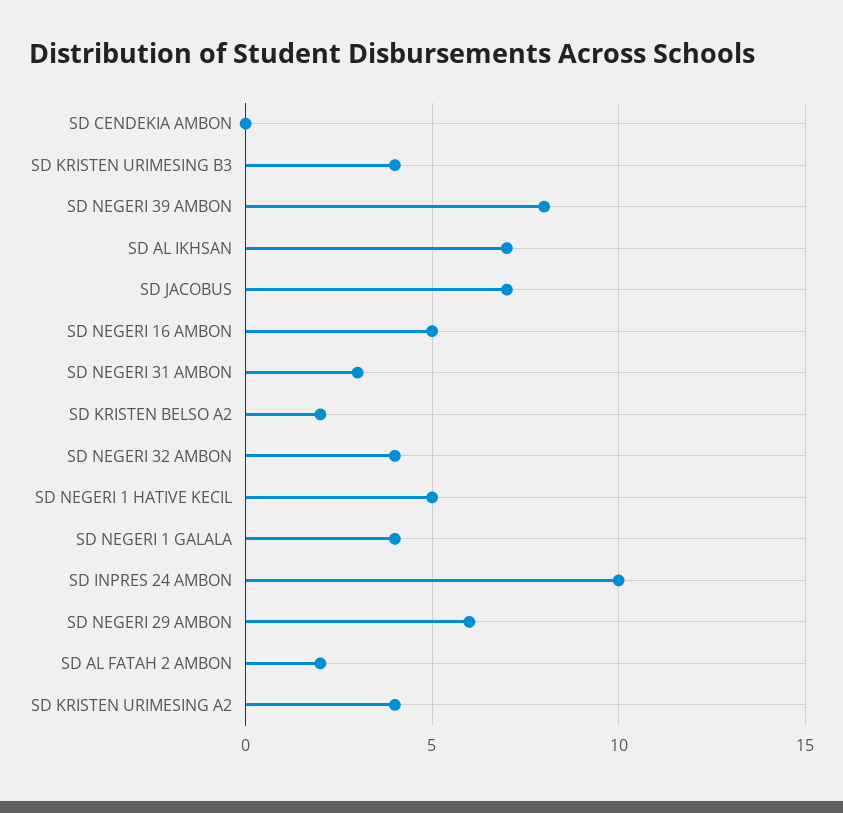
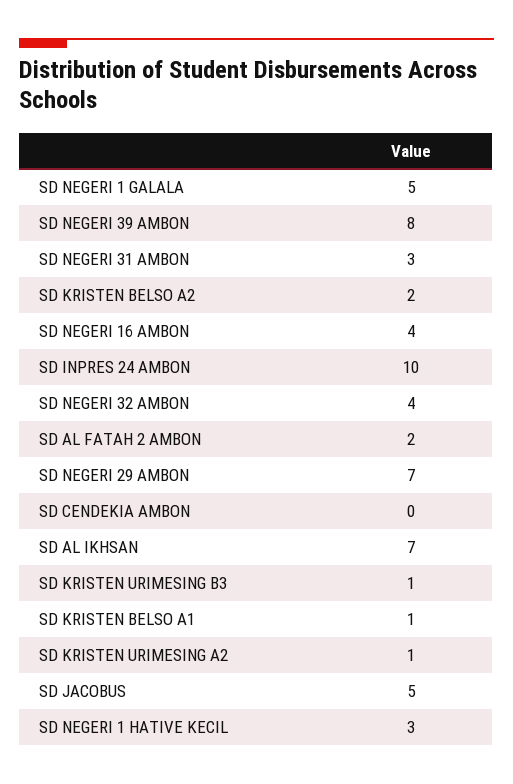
  {
    "SD CENDEKIA AMBON": 0,
-   "SD KRISTEN URIMESING B3": 4,
+   "SD KRISTEN URIMESING B3": 1,
    "SD NEGERI 39 AMBON": 8,
    "SD AL IKHSAN": 7,
-   "SD JACOBUS": 7,
+   "SD JACOBUS": 5,
-   "SD NEGERI 16 AMBON": 5,
+   "SD NEGERI 16 AMBON": 4,
    "SD NEGERI 31 AMBON": 3,
    "SD KRISTEN BELSO A2": 2,
    "SD NEGERI 32 AMBON": 4,
-   "SD NEGERI 1 HATIVE KECIL": 5,
+   "SD NEGERI 1 HATIVE KECIL": 3,
-   "SD NEGERI 1 GALALA": 4,
+   "SD NEGERI 1 GALALA": 5,
    "SD INPRES 24 AMBON": 10,
-   "SD NEGERI 29 AMBON": 6,
+   "SD NEGERI 29 AMBON": 7,
    "SD AL FATAH 2 AMBON": 2,
-   "SD KRISTEN URIMESING A2": 4
+   "SD KRISTEN URIMESING A2": 1,
+   "SD KRISTEN BELSO A1": 1
  }

